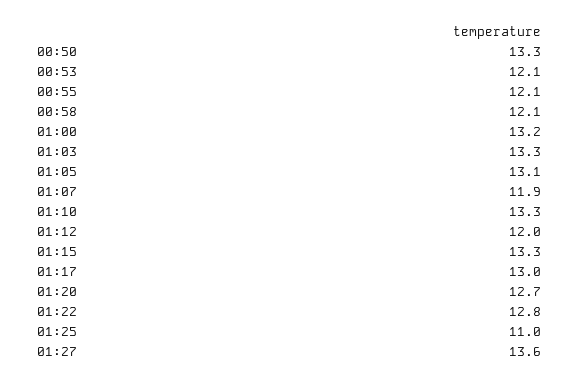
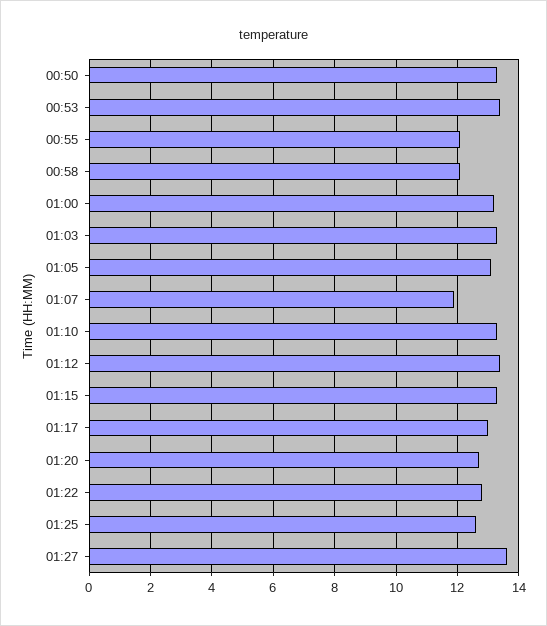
  {
    "00:50": 13.3,
-   "00:53": 12.1,
+   "00:53": 13.5,
    "00:55": 12.1,
    "00:58": 12.1,
    "01:00": 13.2,
    "01:03": 13.3,
    "01:05": 13.1,
    "01:07": 11.9,
    "01:10": 13.3,
-   "01:12": 12,
+   "01:12": 13.5,
    "01:15": 13.3,
    "01:17": 13,
    "01:20": 12.7,
    "01:22": 12.8,
-   "01:25": 11,
+   "01:25": 12.5,
    "01:27": 13.6
  }

